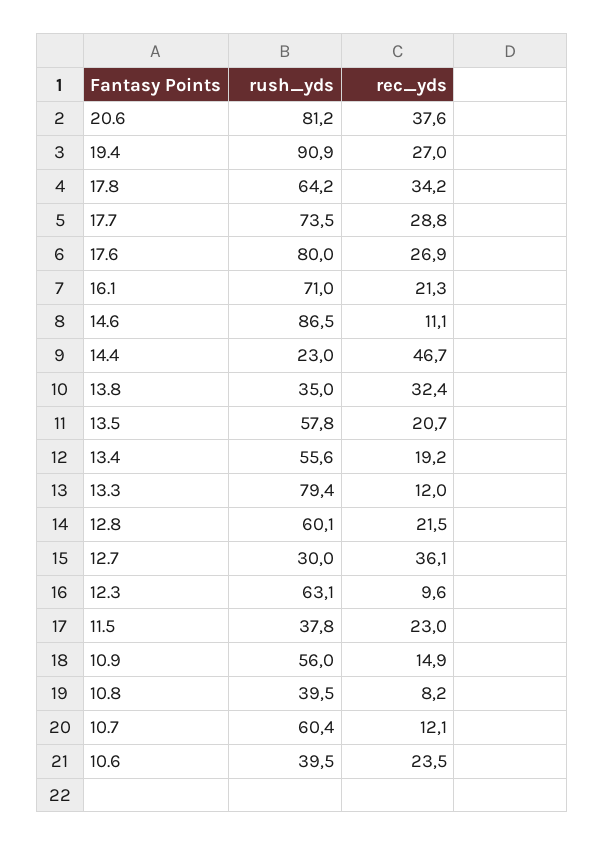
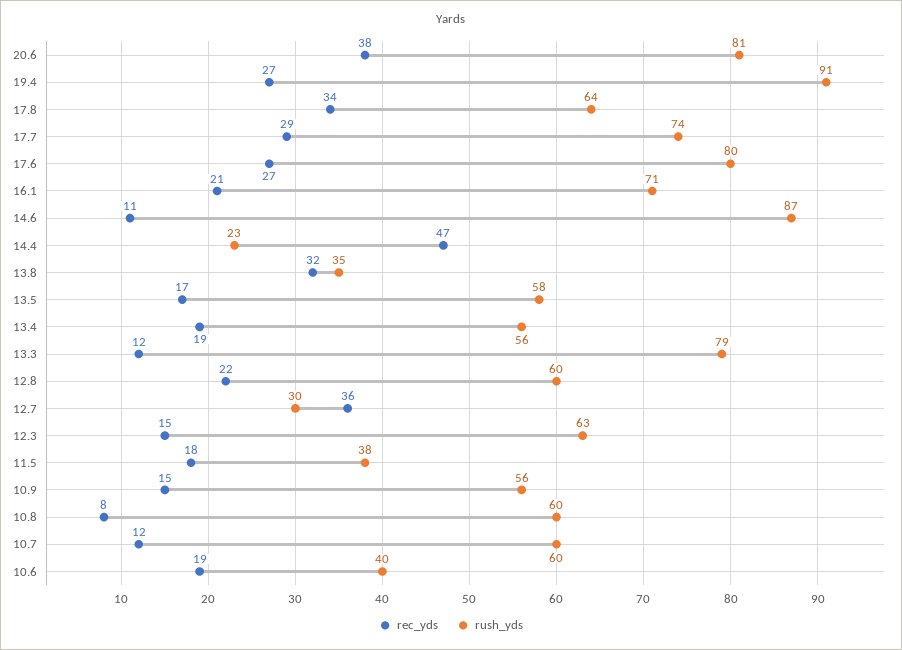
  {
    "rush_yds": {
      "20.6": 81.2,
      "19.4": 90.9,
      "17.8": 64.2,
      "17.7": 73.5,
      "17.6": 80,
      "16.1": 71,
      "14.6": 86.5,
      "14.4": 23,
      "13.8": 35,
      "13.5": 57.8,
      "13.4": 55.6,
      "13.3": 79.4,
      "12.8": 60.1,
      "12.7": 30,
      "12.3": 63.1,
      "11.5": 37.8,
      "10.9": 56,
-     "10.8": 39.5,
+     "10.8": 60,
      "10.7": 60.4,
      "10.6": 39.5
    },
    "rec_yds": {
      "20.6": 37.6,
      "19.4": 27,
      "17.8": 34.2,
      "17.7": 28.8,
      "17.6": 26.9,
      "16.1": 21.3,
      "14.6": 11.1,
      "14.4": 46.7,
      "13.8": 32.4,
-     "13.5": 20.7,
+     "13.5": 17,
      "13.4": 19.2,
      "13.3": 12,
      "12.8": 21.5,
      "12.7": 36.1,
-     "12.3": 9.6,
+     "12.3": 15,
-     "11.5": 23,
+     "11.5": 18,
      "10.9": 14.9,
      "10.8": 8.2,
      "10.7": 12.1,
-     "10.6": 23.5
+     "10.6": 19
    }
  }

